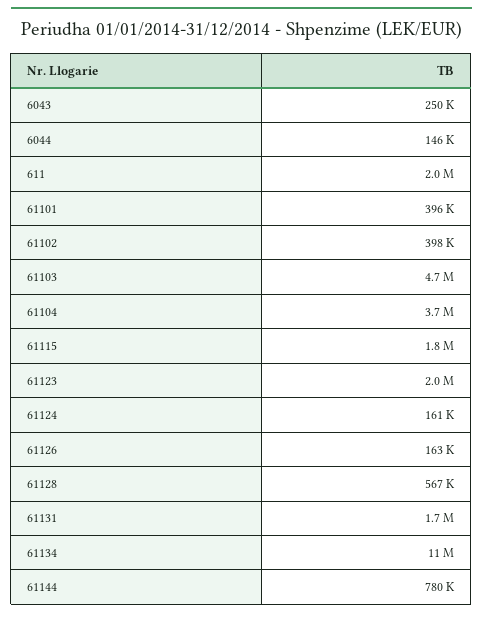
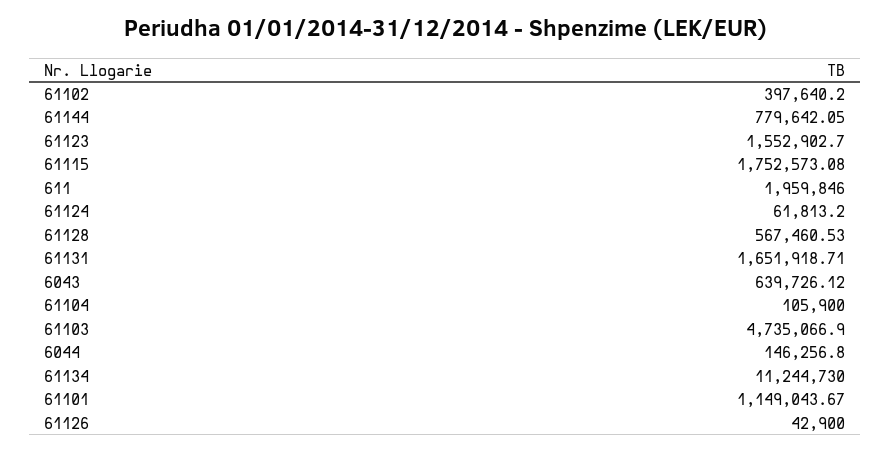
  {
-   "6043": 250000,
+   "6043": 639726.12,
    "6044": 146256.8,
    "611": 1959846,
-   "61101": 396000,
+   "61101": 1149043.67,
    "61102": 397640.2,
    "61103": 4735066.9,
-   "61104": 3700000,
+   "61104": 105900,
    "61115": 1752573.08,
-   "61123": 2000000,
+   "61123": 1552902.7,
-   "61124": 161000,
+   "61124": 61813.2,
-   "61126": 163000,
+   "61126": 42900,
    "61128": 567460.53,
    "61131": 1651918.71,
    "61134": 11244730,
    "61144": 779642.05
  }

